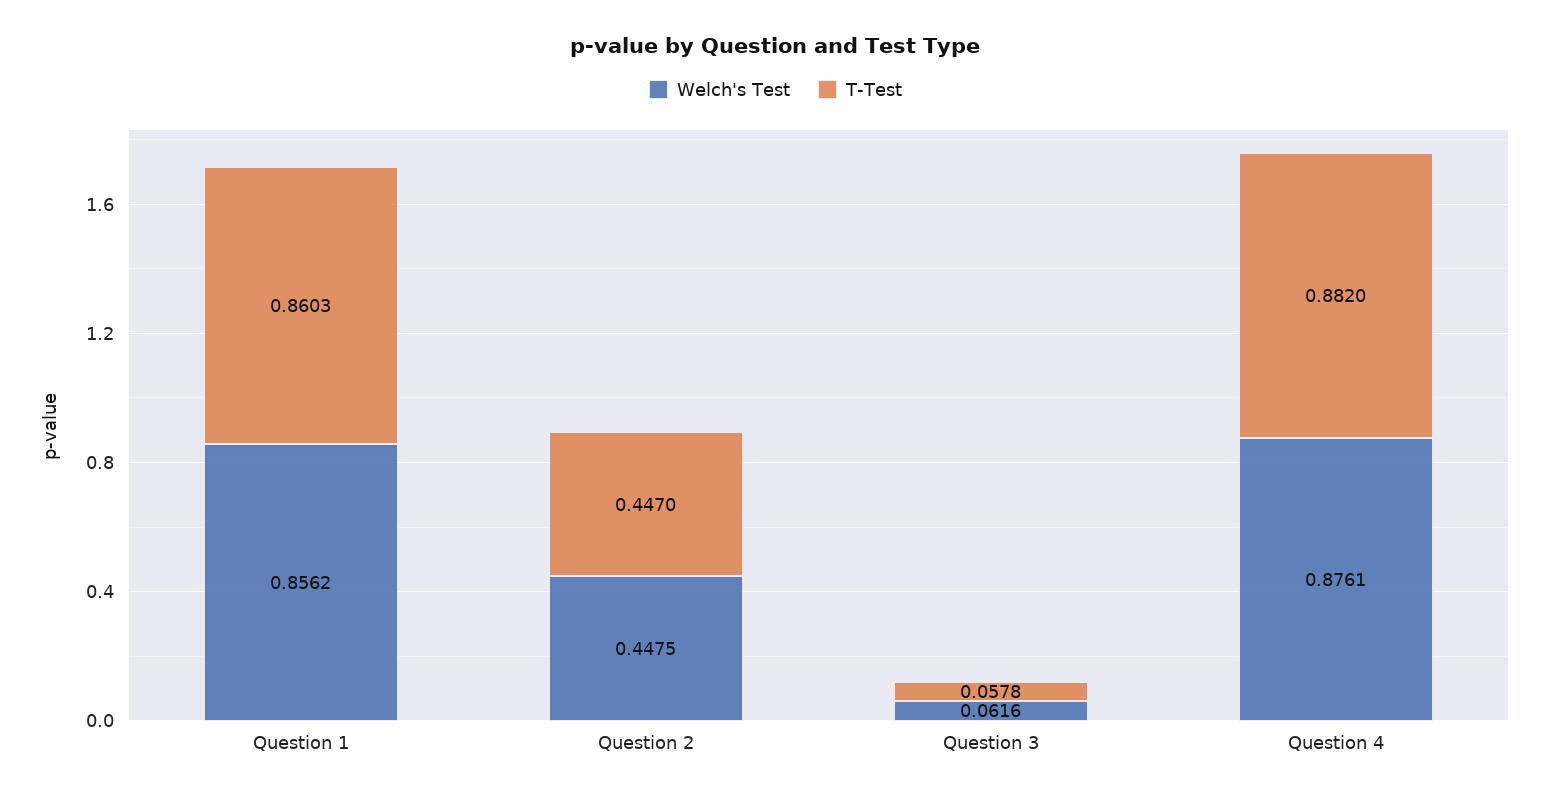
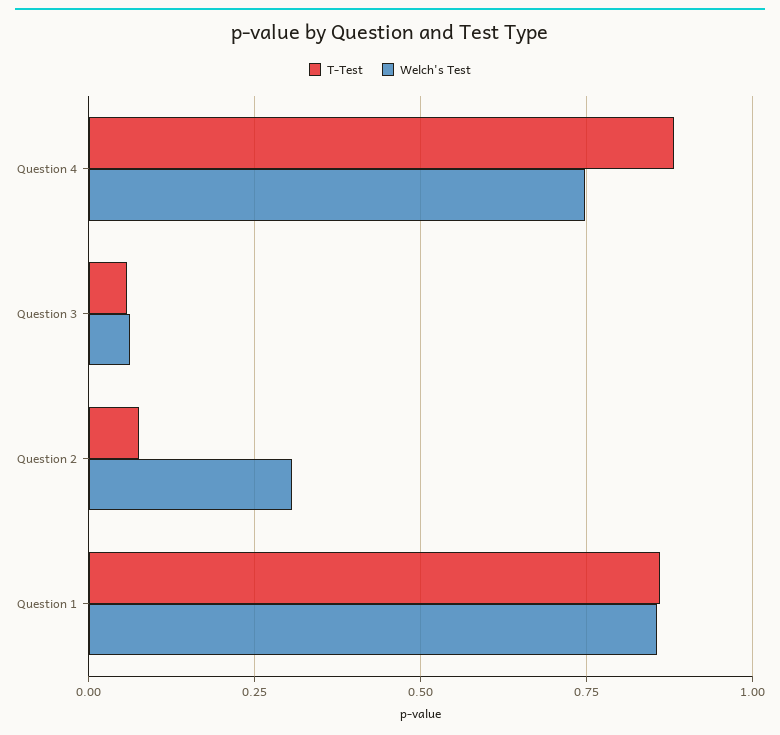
  {
    "Welch's Test": {
      "Question 1": 0.8562,
-     "Question 2": 0.4475,
+     "Question 2": 0.3,
      "Question 3": 0.0616,
-     "Question 4": 0.8761
+     "Question 4": 0.75
    },
    "T-Test": {
      "Question 1": 0.8603,
-     "Question 2": 0.447,
+     "Question 2": 0.075,
      "Question 3": 0.0578,
      "Question 4": 0.882
    }
  }

